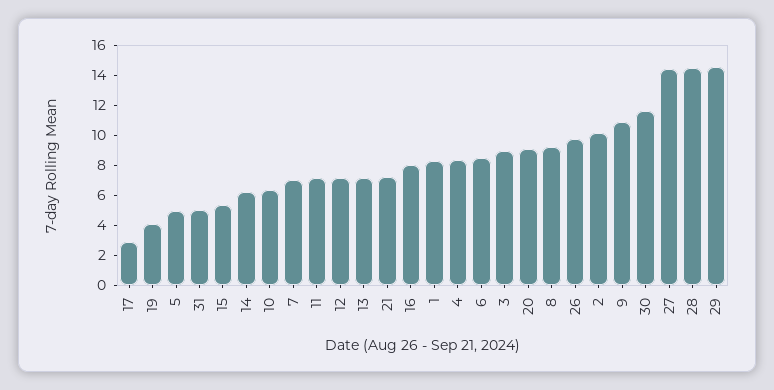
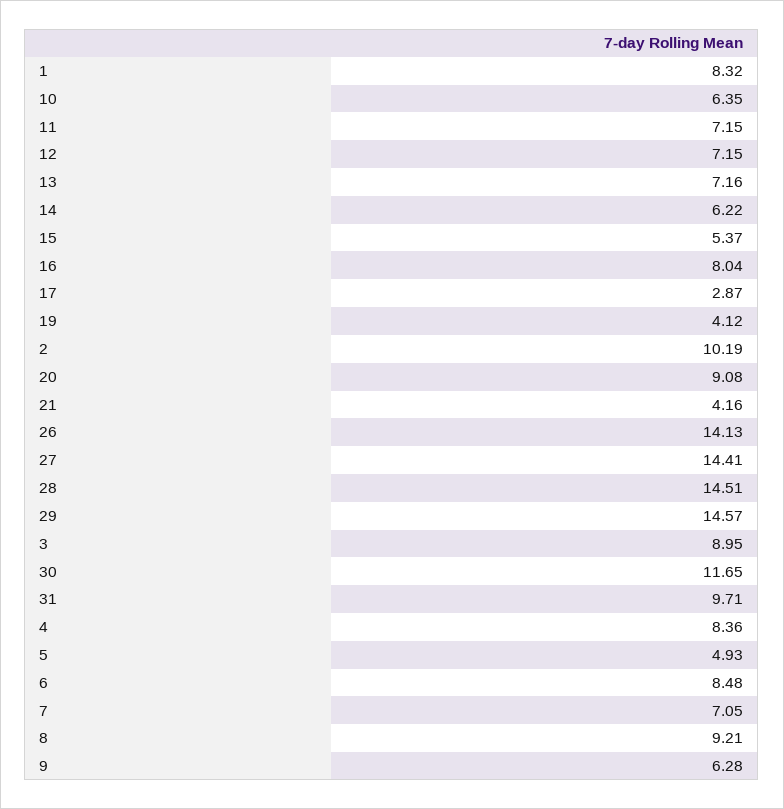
  {
    "17": 2.87,
    "19": 4.12,
    "5": 4.93,
-   "31": 5,
+   "31": 9.71,
    "15": 5.37,
    "14": 6.22,
    "10": 6.35,
    "7": 7.05,
    "11": 7.15,
    "12": 7.15,
    "13": 7.16,
-   "21": 7,
+   "21": 4.16,
    "16": 8.04,
    "1": 8.32,
    "4": 8.36,
    "6": 8.48,
    "3": 8.95,
    "20": 9.08,
    "8": 9.21,
-   "26": 10,
+   "26": 14.13,
    "2": 10.19,
-   "9": 11,
+   "9": 6.28,
    "30": 11.65,
    "27": 14.41,
    "28": 14.51,
    "29": 14.57
  }

